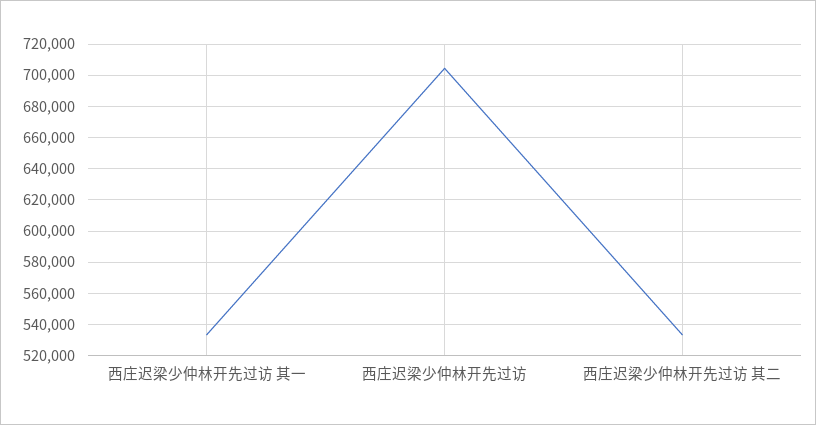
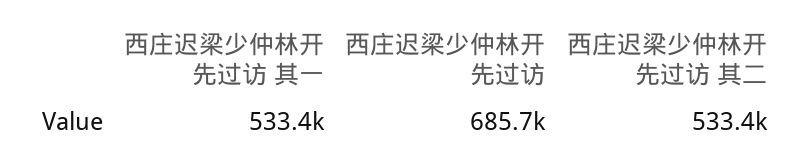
  {
    "西庄迟梁少仲林开先过访 其一": 533400,
-   "西庄迟梁少仲林开先过访": 705000,
+   "西庄迟梁少仲林开先过访": 685700,
    "西庄迟梁少仲林开先过访 其二": 533400
  }

